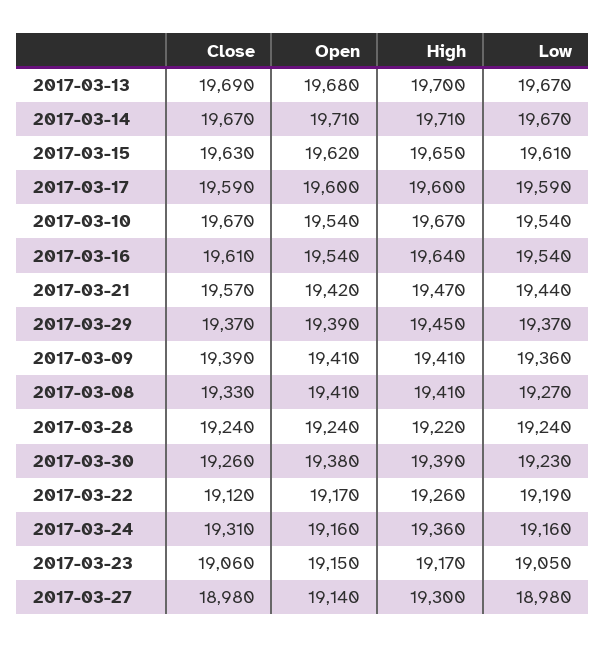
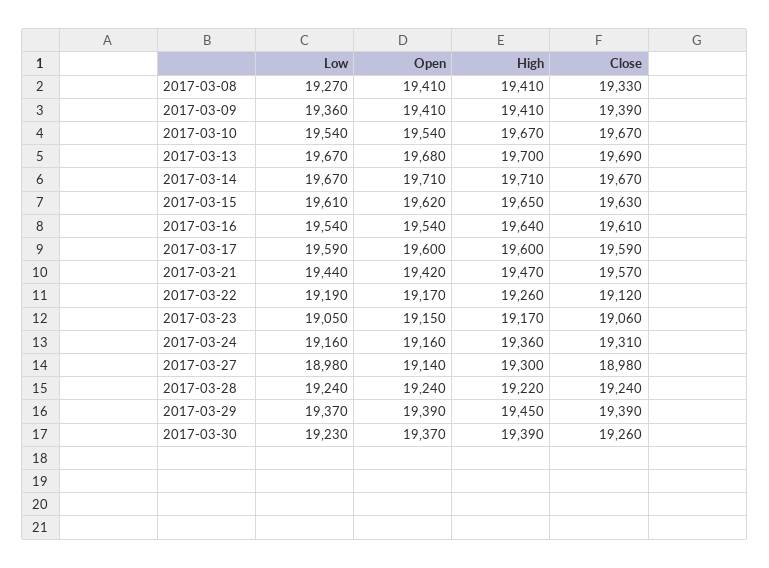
  {
    "Close": {
      "2017-03-13": 19690,
      "2017-03-14": 19670,
      "2017-03-15": 19630,
      "2017-03-17": 19590,
      "2017-03-10": 19670,
      "2017-03-16": 19610,
      "2017-03-21": 19570,
-     "2017-03-29": 19370,
+     "2017-03-29": 19390,
      "2017-03-09": 19390,
      "2017-03-08": 19330,
      "2017-03-28": 19240,
      "2017-03-30": 19260,
      "2017-03-22": 19120,
      "2017-03-24": 19310,
      "2017-03-23": 19060,
      "2017-03-27": 18980
    },
    "Open": {
      "2017-03-13": 19680,
      "2017-03-14": 19710,
      "2017-03-15": 19620,
      "2017-03-17": 19600,
      "2017-03-10": 19540,
      "2017-03-16": 19540,
      "2017-03-21": 19420,
      "2017-03-29": 19390,
      "2017-03-09": 19410,
      "2017-03-08": 19410,
      "2017-03-28": 19240,
-     "2017-03-30": 19380,
+     "2017-03-30": 19370,
      "2017-03-22": 19170,
      "2017-03-24": 19160,
      "2017-03-23": 19150,
      "2017-03-27": 19140
    },
    "High": {
      "2017-03-13": 19700,
      "2017-03-14": 19710,
      "2017-03-15": 19650,
      "2017-03-17": 19600,
      "2017-03-10": 19670,
      "2017-03-16": 19640,
      "2017-03-21": 19470,
      "2017-03-29": 19450,
      "2017-03-09": 19410,
      "2017-03-08": 19410,
      "2017-03-28": 19220,
      "2017-03-30": 19390,
      "2017-03-22": 19260,
      "2017-03-24": 19360,
      "2017-03-23": 19170,
      "2017-03-27": 19300
    },
    "Low": {
      "2017-03-13": 19670,
      "2017-03-14": 19670,
      "2017-03-15": 19610,
      "2017-03-17": 19590,
      "2017-03-10": 19540,
      "2017-03-16": 19540,
      "2017-03-21": 19440,
      "2017-03-29": 19370,
      "2017-03-09": 19360,
      "2017-03-08": 19270,
      "2017-03-28": 19240,
      "2017-03-30": 19230,
      "2017-03-22": 19190,
      "2017-03-24": 19160,
      "2017-03-23": 19050,
      "2017-03-27": 18980
    }
  }

